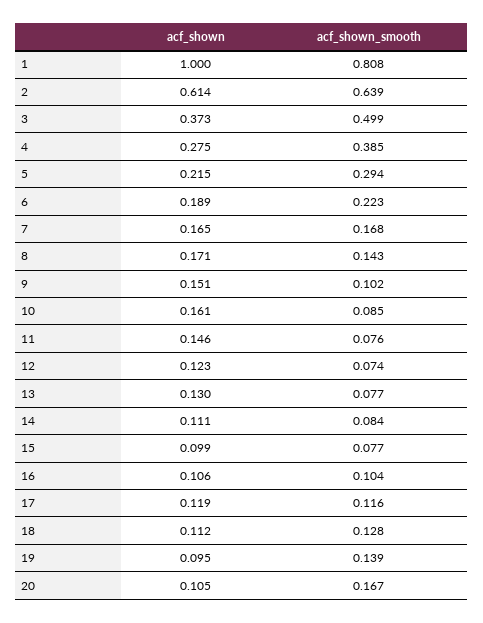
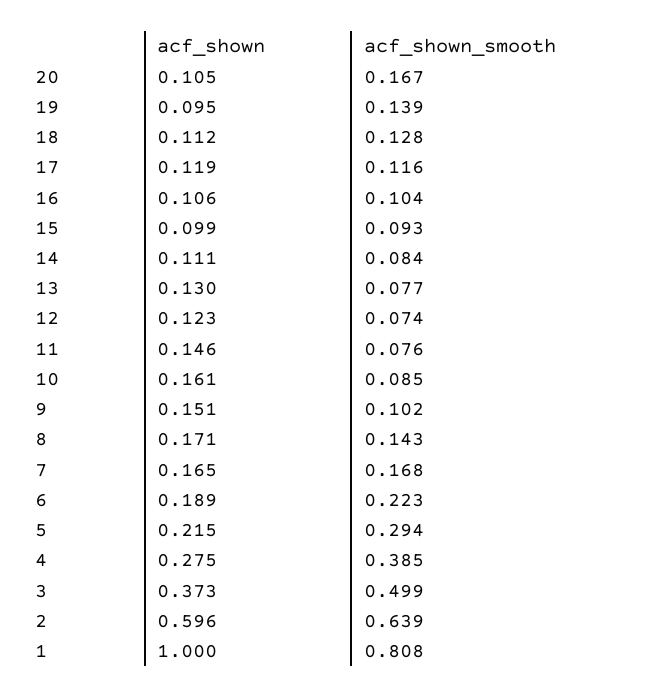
  {
    "acf_shown": {
      "1": 1,
-     "2": 0.614,
+     "2": 0.596,
      "3": 0.373,
      "4": 0.275,
      "5": 0.215,
      "6": 0.189,
      "7": 0.165,
      "8": 0.171,
      "9": 0.151,
      "10": 0.161,
      "11": 0.146,
      "12": 0.123,
      "13": 0.13,
      "14": 0.111,
      "15": 0.099,
      "16": 0.106,
      "17": 0.119,
      "18": 0.112,
      "19": 0.095,
      "20": 0.105
    },
    "acf_shown_smooth": {
      "1": 0.808,
      "2": 0.639,
      "3": 0.499,
      "4": 0.385,
      "5": 0.294,
      "6": 0.223,
      "7": 0.168,
      "8": 0.143,
      "9": 0.102,
      "10": 0.085,
      "11": 0.076,
      "12": 0.074,
      "13": 0.077,
      "14": 0.084,
-     "15": 0.077,
+     "15": 0.093,
      "16": 0.104,
      "17": 0.116,
      "18": 0.128,
      "19": 0.139,
      "20": 0.167
    }
  }

